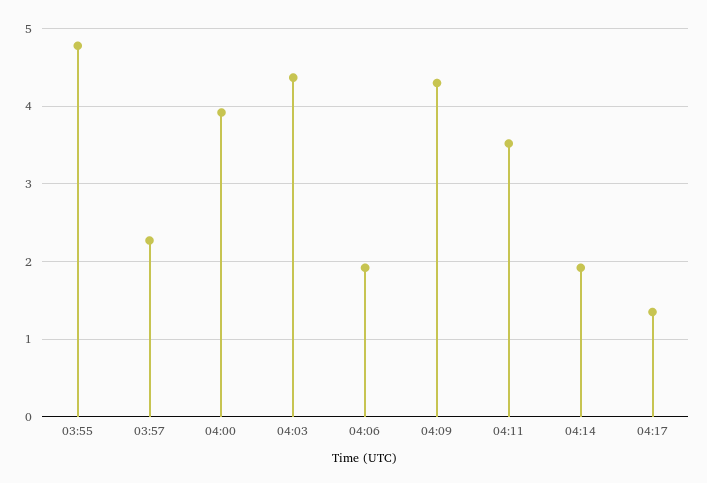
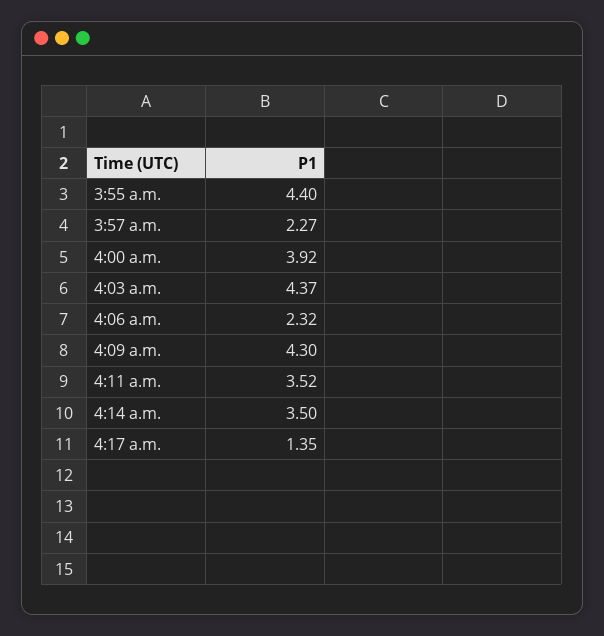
  {
-   "03:55": 4.8,
+   "03:55": 4.4,
    "03:57": 2.27,
    "04:00": 3.92,
    "04:03": 4.37,
-   "04:06": 1.9,
+   "04:06": 2.32,
    "04:09": 4.3,
    "04:11": 3.52,
-   "04:14": 1.9,
+   "04:14": 3.5,
    "04:17": 1.35
  }

